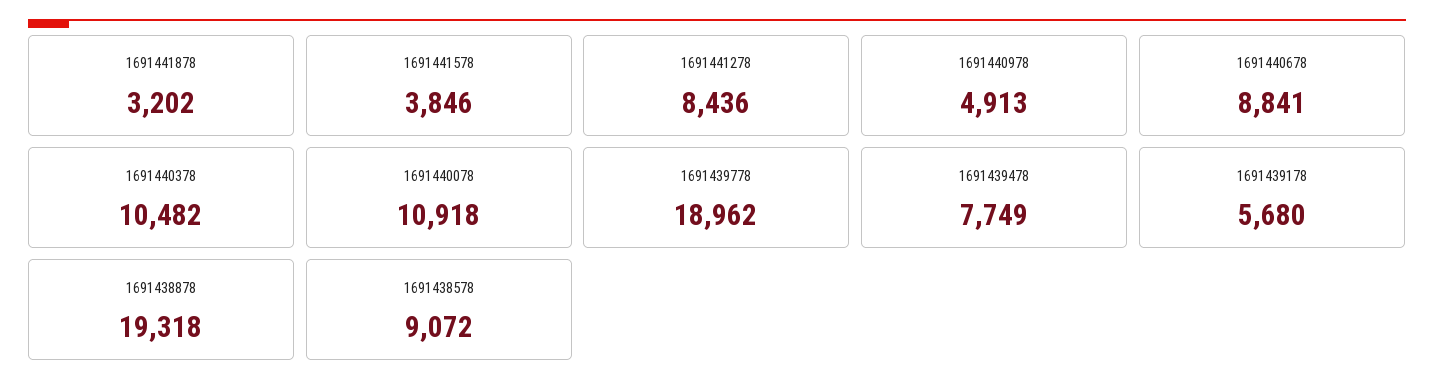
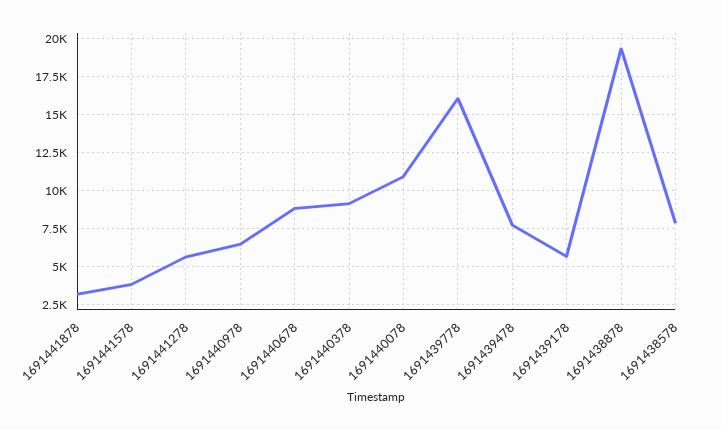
  {
    "1691441878": 3202,
    "1691441578": 3846,
-   "1691441278": 8436,
+   "1691441278": 5500,
-   "1691440978": 4913,
+   "1691440978": 6500,
    "1691440678": 8841,
-   "1691440378": 10482,
+   "1691440378": 9000,
    "1691440078": 10918,
-   "1691439778": 18962,
+   "1691439778": 16000,
    "1691439478": 7749,
    "1691439178": 5680,
    "1691438878": 19318,
-   "1691438578": 9072
+   "1691438578": 8000
  }

